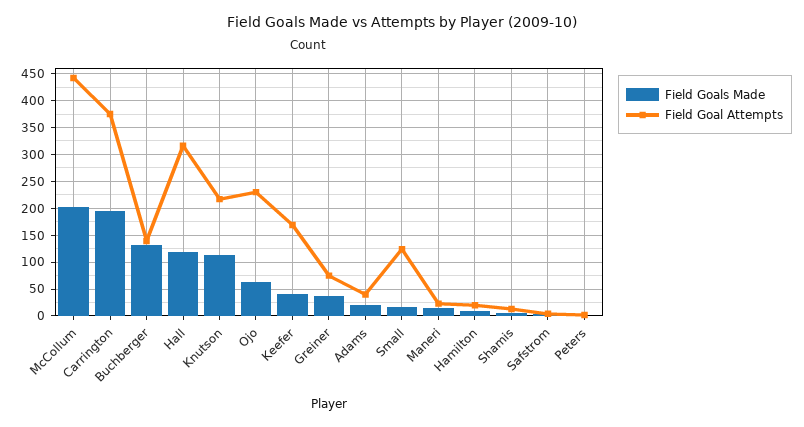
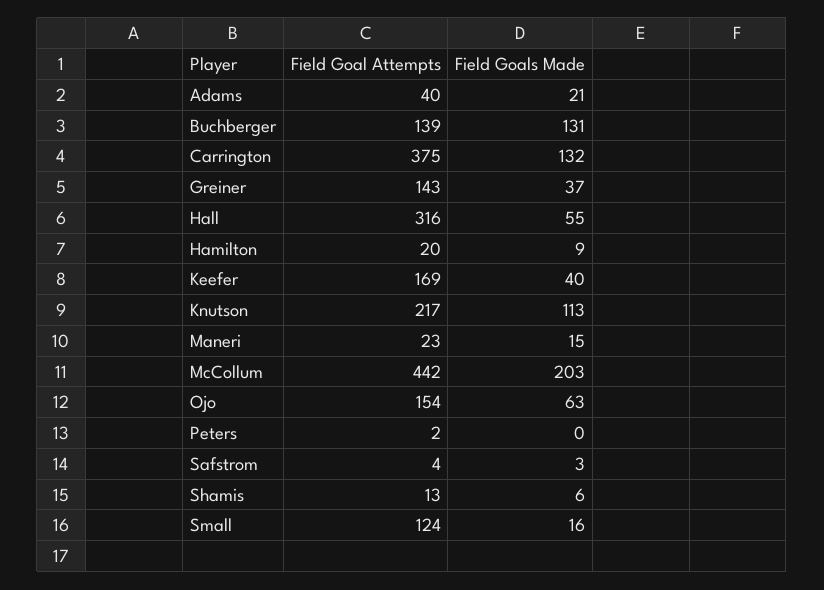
  {
    "Field Goals Made": {
      "McCollum": 203,
-     "Carrington": 200,
+     "Carrington": 132,
      "Buchberger": 131,
-     "Hall": 125,
+     "Hall": 55,
      "Knutson": 113,
      "Ojo": 63,
      "Keefer": 40,
      "Greiner": 37,
      "Adams": 21,
      "Small": 16,
      "Maneri": 15,
      "Hamilton": 9,
      "Shamis": 6,
      "Safstrom": 3,
      "Peters": 0
    },
    "Field Goal Attempts": {
      "McCollum": 442,
      "Carrington": 375,
      "Buchberger": 139,
      "Hall": 316,
      "Knutson": 217,
-     "Ojo": 225,
+     "Ojo": 154,
      "Keefer": 169,
-     "Greiner": 75,
+     "Greiner": 143,
      "Adams": 40,
      "Small": 124,
      "Maneri": 23,
      "Hamilton": 20,
      "Shamis": 13,
      "Safstrom": 4,
      "Peters": 2
    }
  }

